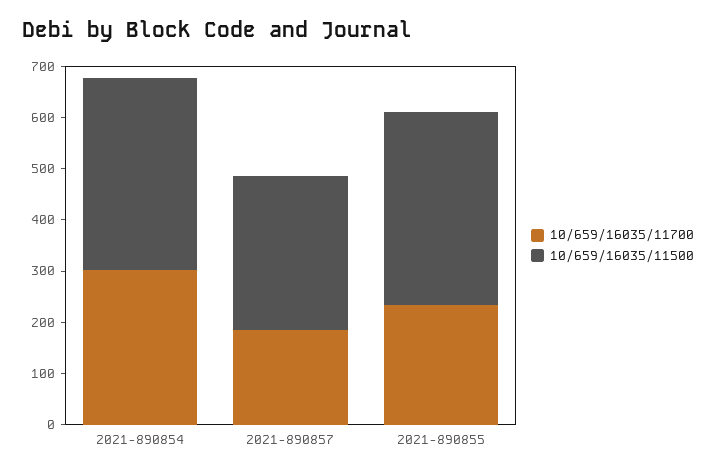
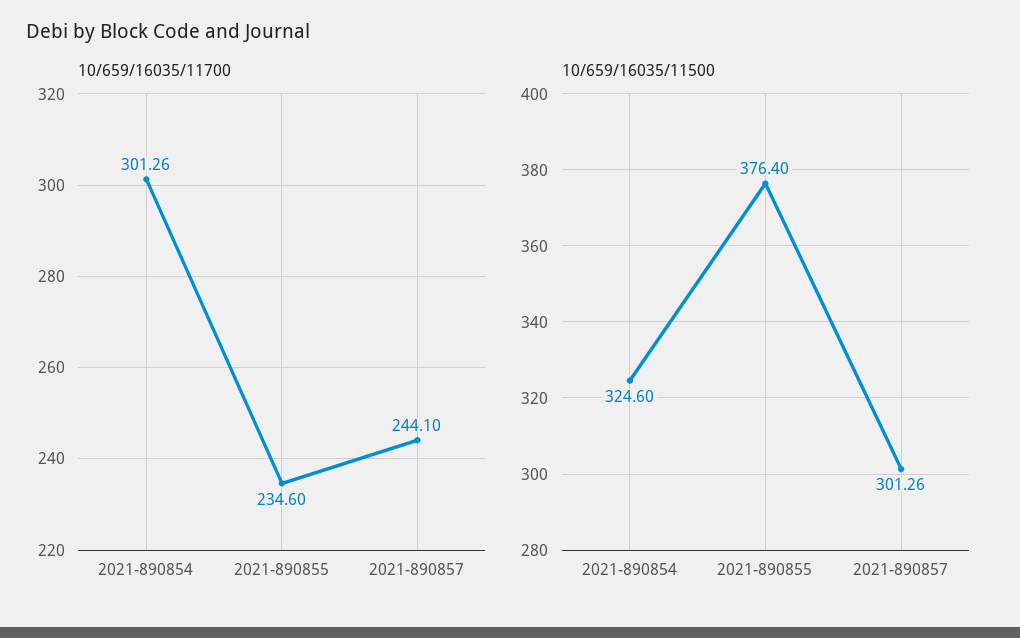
  {
    "10/659/16035/11700": {
      "2021-890854": 301.26,
-     "2021-890857": 180,
+     "2021-890857": 244.1,
      "2021-890855": 234.6
    },
    "10/659/16035/11500": {
-     "2021-890854": 380,
+     "2021-890854": 324.6,
      "2021-890857": 301.26,
      "2021-890855": 376.4
    }
  }

